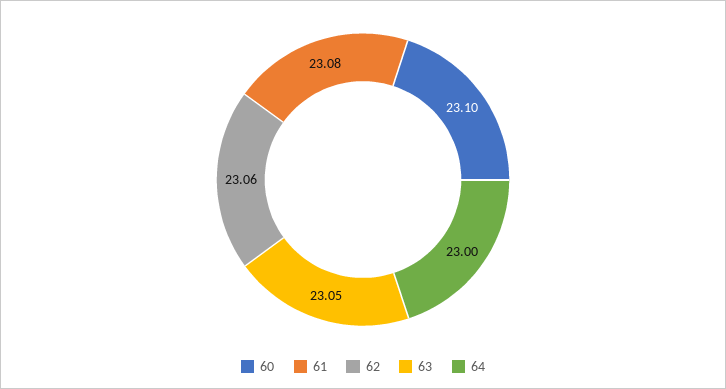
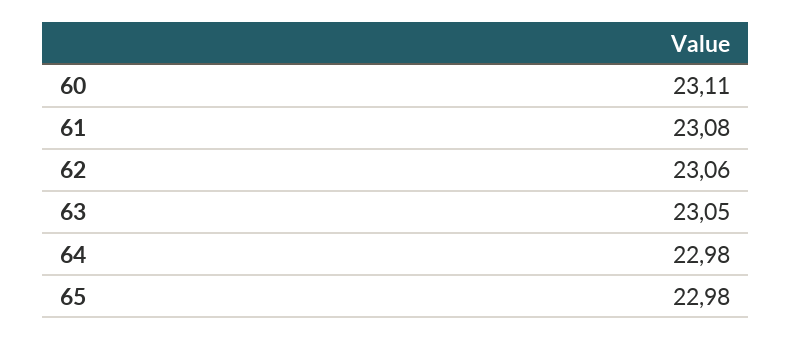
  {
-   "60": 23.1,
+   "60": 23.11,
    "61": 23.08,
    "62": 23.06,
    "63": 23.05,
-   "64": 23
+   "64": 22.98,
+   "65": 22.98
  }

